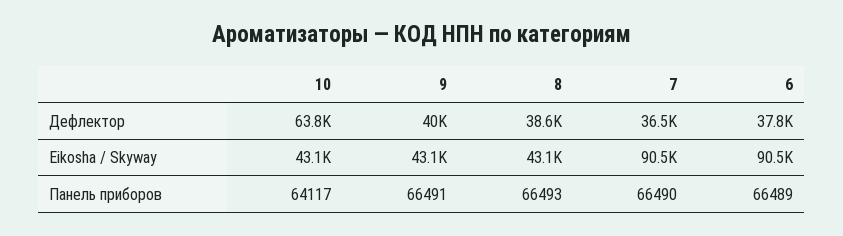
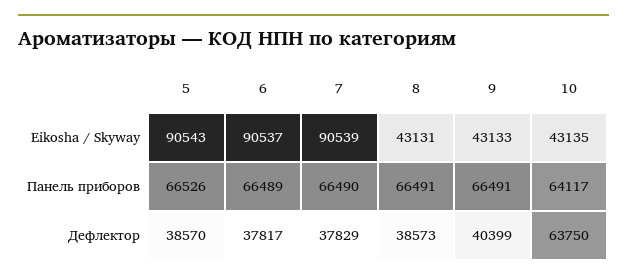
  {
    "10": {
      "Дефлектор": 63750,
      "Eikosha / Skyway": 43135,
      "Панель приборов": 64117
    },
    "9": {
-     "Дефлектор": 40000,
+     "Дефлектор": 40399,
      "Eikosha / Skyway": 43133,
      "Панель приборов": 66491
    },
    "8": {
      "Дефлектор": 38573,
      "Eikosha / Skyway": 43131,
-     "Панель приборов": 66493
+     "Панель приборов": 66491
    },
    "7": {
-     "Дефлектор": 36500,
+     "Дефлектор": 37829,
      "Eikosha / Skyway": 90539,
      "Панель приборов": 66490
    },
    "6": {
      "Дефлектор": 37817,
      "Eikosha / Skyway": 90537,
      "Панель приборов": 66489
-   }
+   },
+   "5": {
+     "Eikosha / Skyway": 90543,
+     "Панель приборов": 66526,
+     "Дефлектор": 38570
+   }
  }

